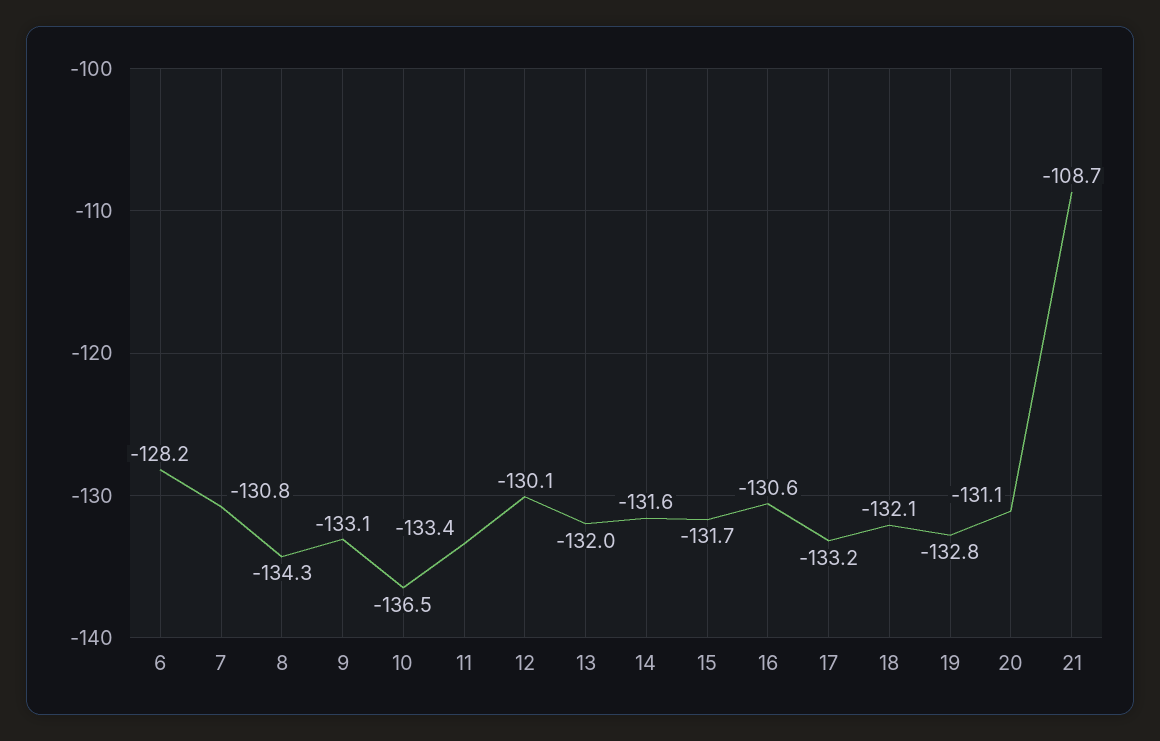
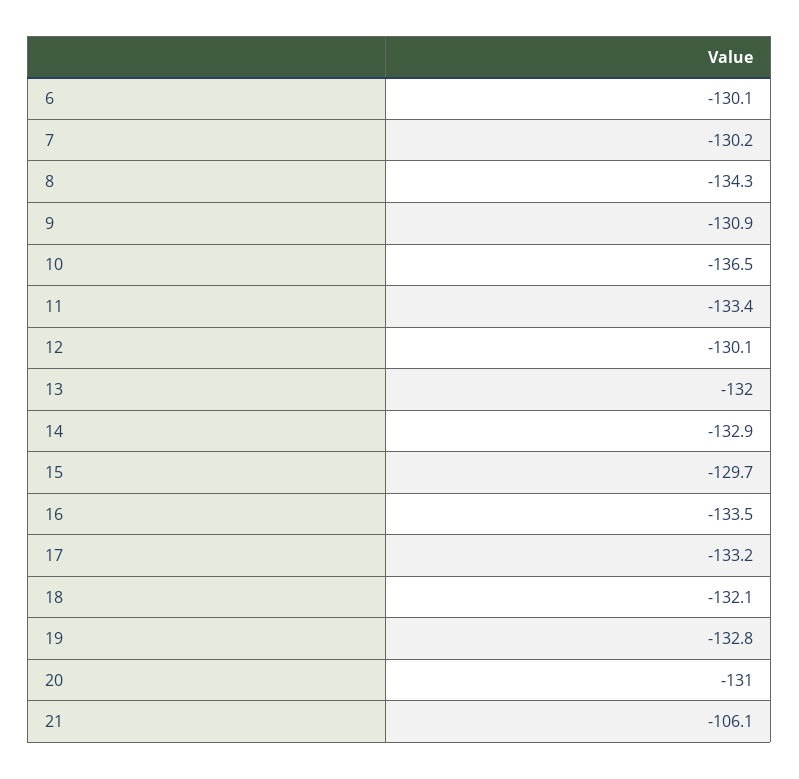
  {
-   "6": -128.2,
+   "6": -130.1,
-   "7": -130.8,
+   "7": -130.2,
    "8": -134.3,
-   "9": -133.1,
+   "9": -130.9,
    "10": -136.5,
    "11": -133.4,
    "12": -130.1,
    "13": -132,
-   "14": -131.6,
+   "14": -132.9,
-   "15": -131.7,
+   "15": -129.7,
-   "16": -130.6,
+   "16": -133.5,
    "17": -133.2,
    "18": -132.1,
    "19": -132.8,
-   "20": -131.1,
+   "20": -131,
-   "21": -108.7
+   "21": -106.1
  }

